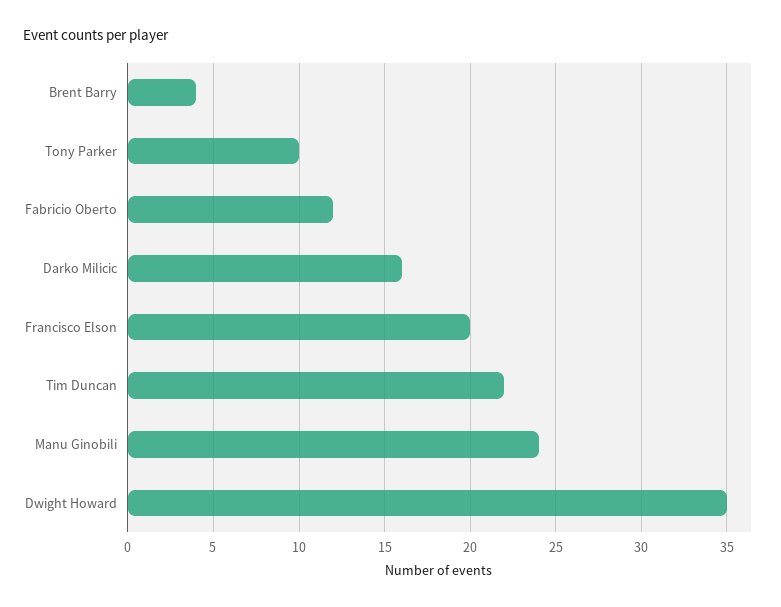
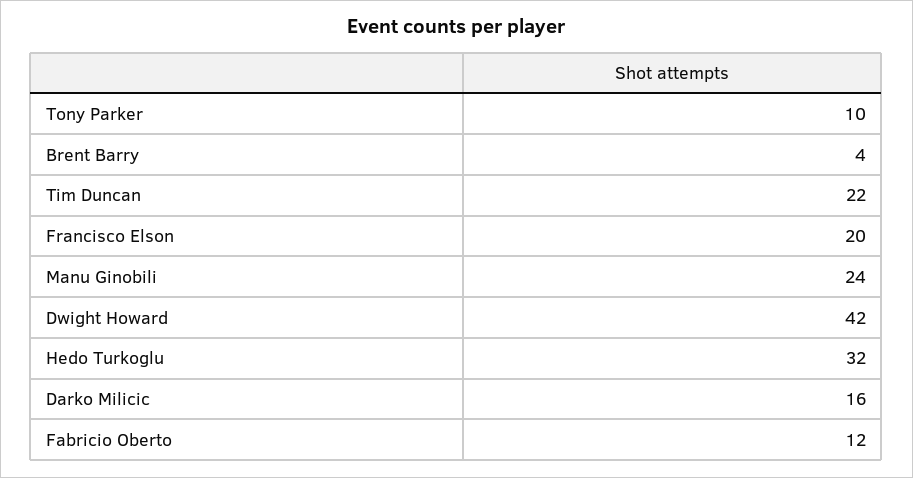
  {
    "Brent Barry": 4,
    "Tony Parker": 10,
    "Fabricio Oberto": 12,
    "Darko Milicic": 16,
    "Francisco Elson": 20,
    "Tim Duncan": 22,
    "Manu Ginobili": 24,
-   "Dwight Howard": 35
+   "Dwight Howard": 42,
+   "Hedo Turkoglu": 32
  }

